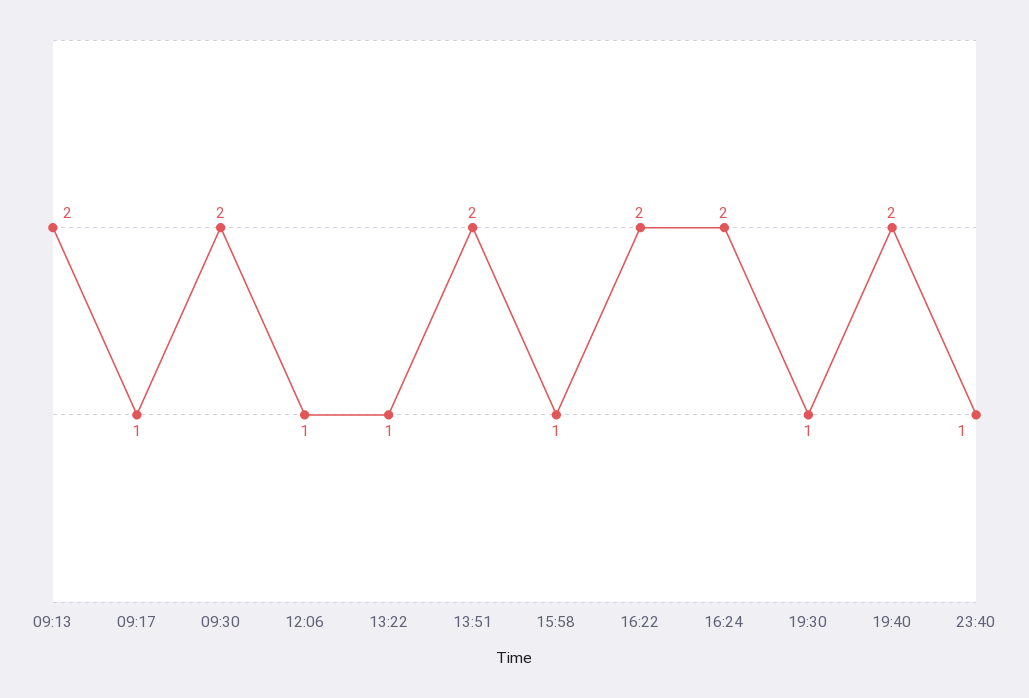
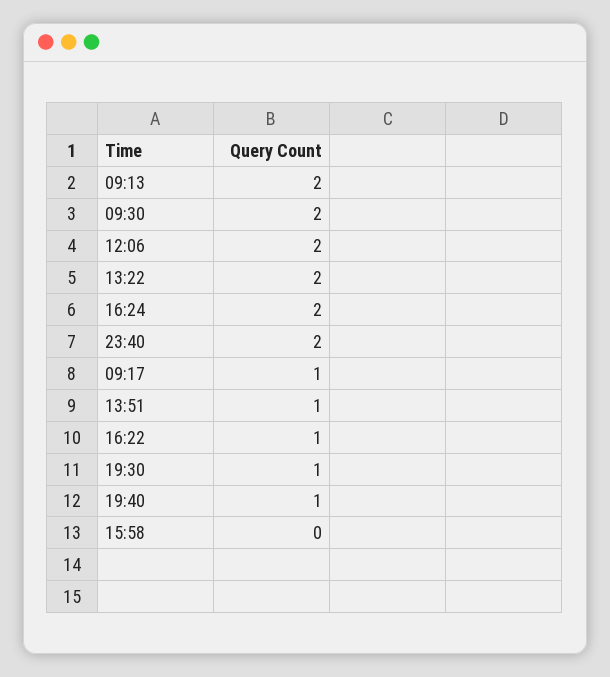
  {
    "09:13": 2,
    "09:17": 1,
    "09:30": 2,
-   "12:06": 1,
+   "12:06": 2,
-   "13:22": 1,
+   "13:22": 2,
-   "13:51": 2,
+   "13:51": 1,
-   "15:58": 1,
+   "15:58": 0,
-   "16:22": 2,
+   "16:22": 1,
    "16:24": 2,
    "19:30": 1,
-   "19:40": 2,
+   "19:40": 1,
-   "23:40": 1
+   "23:40": 2
  }

